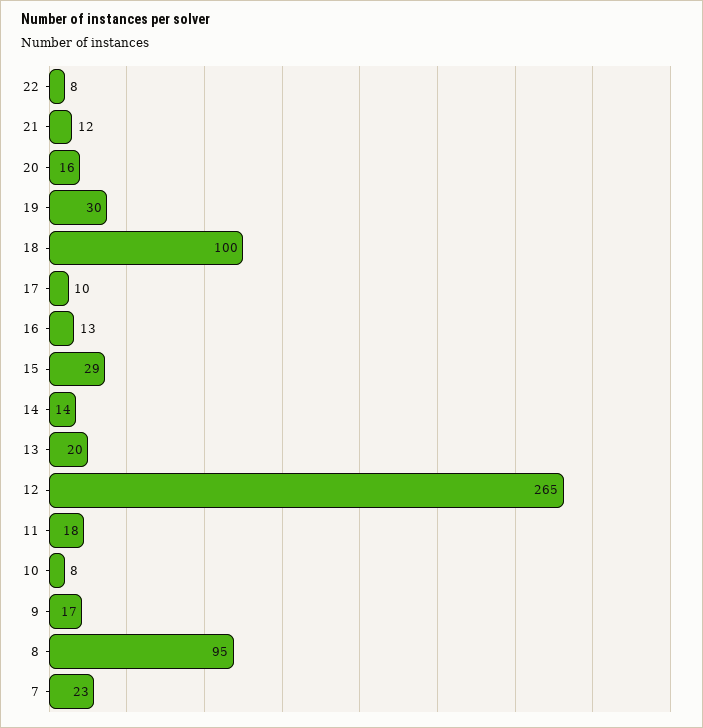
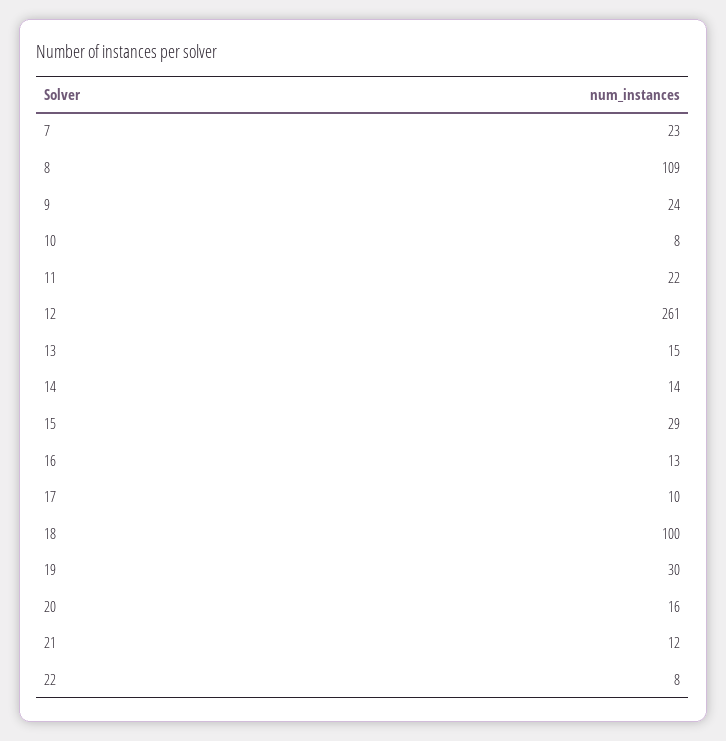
  {
    "22": 8,
    "21": 12,
    "20": 16,
    "19": 30,
    "18": 100,
    "17": 10,
    "16": 13,
    "15": 29,
    "14": 14,
-   "13": 20,
+   "13": 15,
-   "12": 265,
+   "12": 261,
-   "11": 18,
+   "11": 22,
    "10": 8,
-   "9": 17,
+   "9": 24,
-   "8": 95,
+   "8": 109,
    "7": 23
  }

